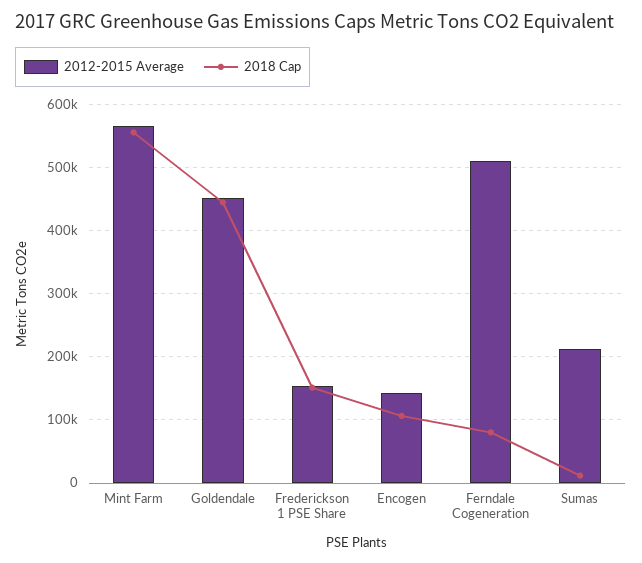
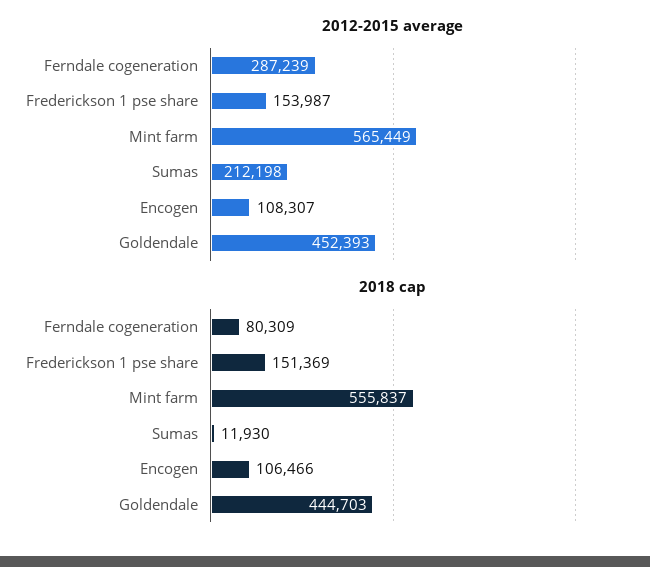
  {
    "2012-2015 Average": {
      "Mint Farm": 565449,
      "Goldendale": 452393,
      "Frederickson 1 PSE Share": 153987,
-     "Encogen": 140000,
+     "Encogen": 108307,
-     "Ferndale Cogeneration": 510000,
+     "Ferndale Cogeneration": 287239,
      "Sumas": 212198
    },
    "2018 Cap": {
      "Mint Farm": 555837,
      "Goldendale": 444703,
      "Frederickson 1 PSE Share": 151369,
      "Encogen": 106466,
      "Ferndale Cogeneration": 80309,
      "Sumas": 11930
    }
  }

